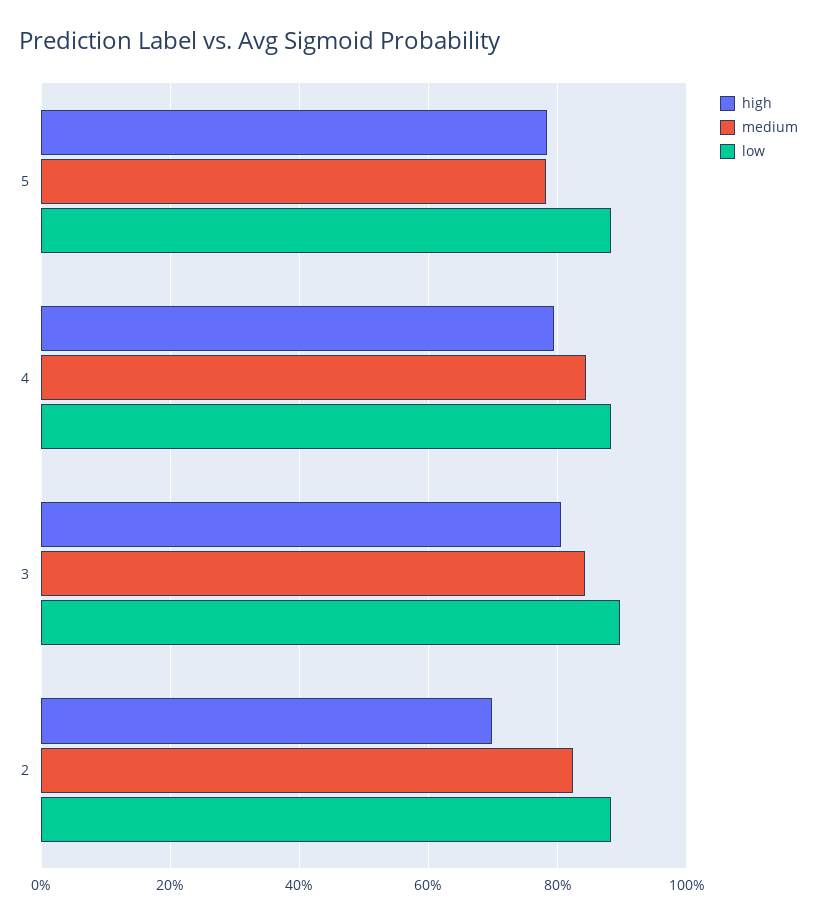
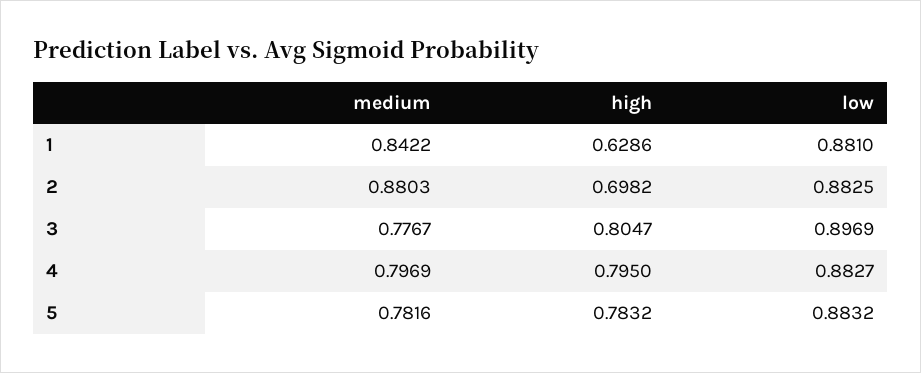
  {
    "high": {
      "5": 0.7832,
      "4": 0.795,
      "3": 0.8047,
-     "2": 0.6982
+     "2": 0.6982,
+     "1": 0.6286
    },
    "medium": {
      "5": 0.7816,
-     "4": 0.84,
+     "4": 0.7969,
-     "3": 0.84,
+     "3": 0.7767,
-     "2": 0.82
+     "2": 0.8803,
+     "1": 0.8422
    },
    "low": {
      "5": 0.8832,
      "4": 0.8827,
      "3": 0.8969,
-     "2": 0.8825
+     "2": 0.8825,
+     "1": 0.881
    }
  }

